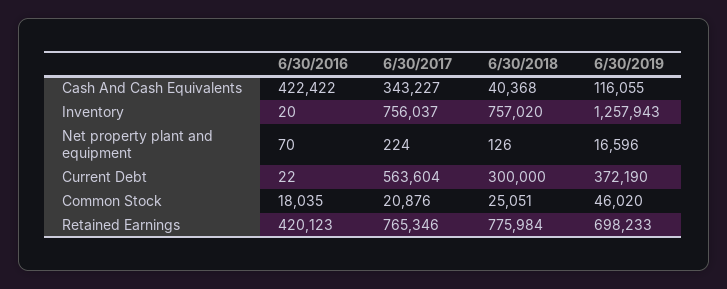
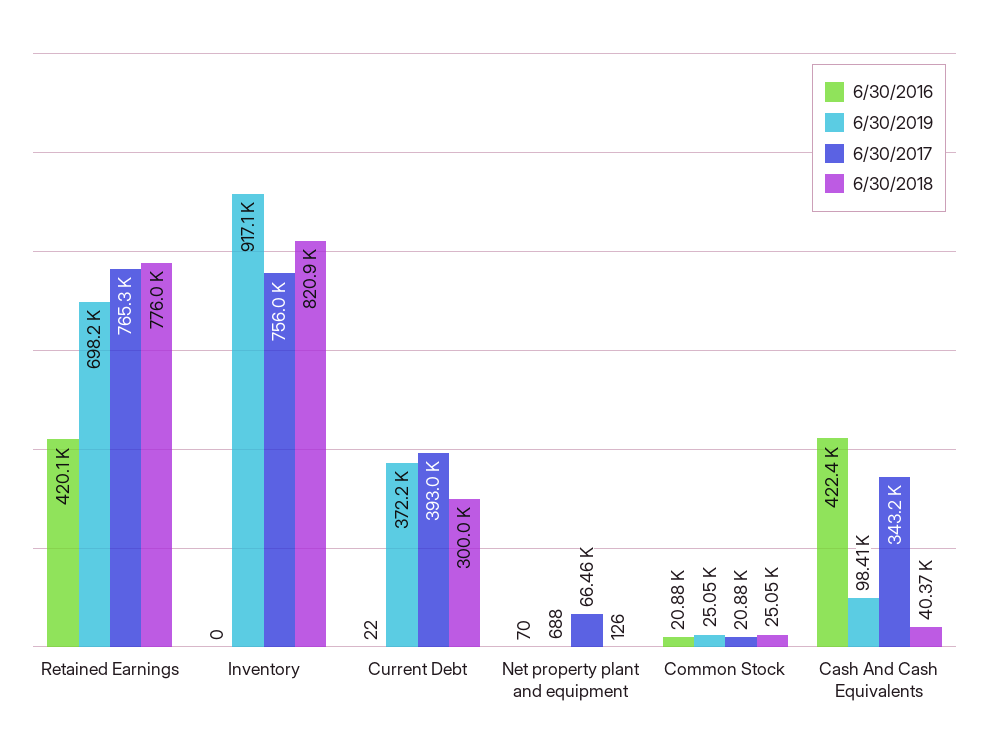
  {
    "6/30/2016": {
      "Cash And Cash Equivalents": 422422,
-     "Inventory": 20,
+     "Inventory": 0,
      "Net property plant and equipment": 70,
      "Current Debt": 22,
-     "Common Stock": 18035,
+     "Common Stock": 20880,
      "Retained Earnings": 420123
    },
    "6/30/2017": {
      "Cash And Cash Equivalents": 343227,
      "Inventory": 756037,
-     "Net property plant and equipment": 224,
+     "Net property plant and equipment": 66460,
-     "Current Debt": 563604,
+     "Current Debt": 393000,
      "Common Stock": 20876,
      "Retained Earnings": 765346
    },
    "6/30/2018": {
      "Cash And Cash Equivalents": 40368,
-     "Inventory": 757020,
+     "Inventory": 820900,
      "Net property plant and equipment": 126,
      "Current Debt": 300000,
      "Common Stock": 25051,
      "Retained Earnings": 775984
    },
    "6/30/2019": {
-     "Cash And Cash Equivalents": 116055,
+     "Cash And Cash Equivalents": 98410,
-     "Inventory": 1257943,
+     "Inventory": 917100,
-     "Net property plant and equipment": 16596,
+     "Net property plant and equipment": 688,
      "Current Debt": 372190,
-     "Common Stock": 46020,
+     "Common Stock": 25050,
      "Retained Earnings": 698233
    }
  }

